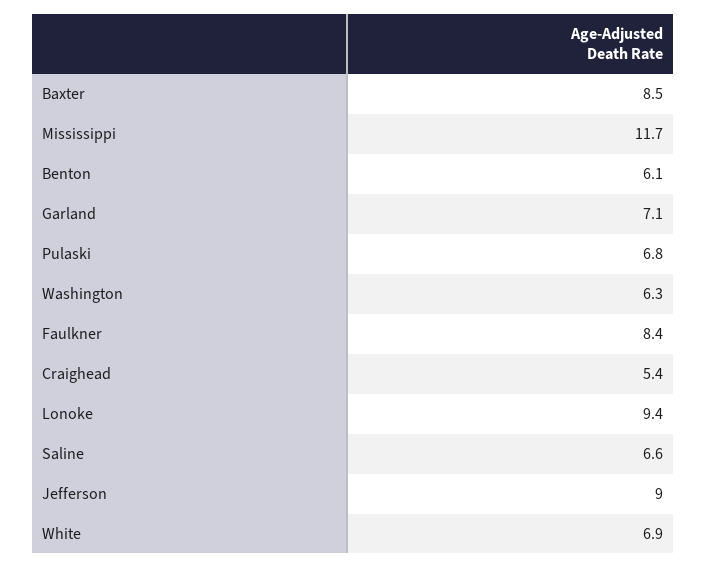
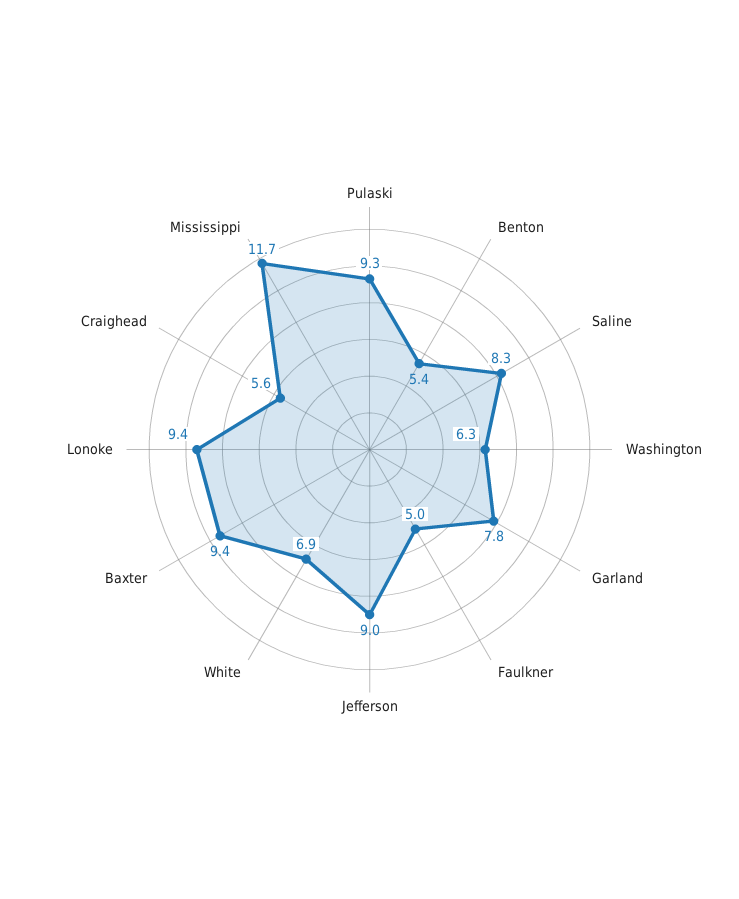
  {
-   "Baxter": 8.5,
+   "Baxter": 9.4,
    "Mississippi": 11.7,
-   "Benton": 6.1,
+   "Benton": 5.4,
-   "Garland": 7.1,
+   "Garland": 7.8,
-   "Pulaski": 6.8,
+   "Pulaski": 9.3,
    "Washington": 6.3,
-   "Faulkner": 8.4,
+   "Faulkner": 5,
-   "Craighead": 5.4,
+   "Craighead": 5.6,
    "Lonoke": 9.4,
-   "Saline": 6.6,
+   "Saline": 8.3,
    "Jefferson": 9,
    "White": 6.9
  }

